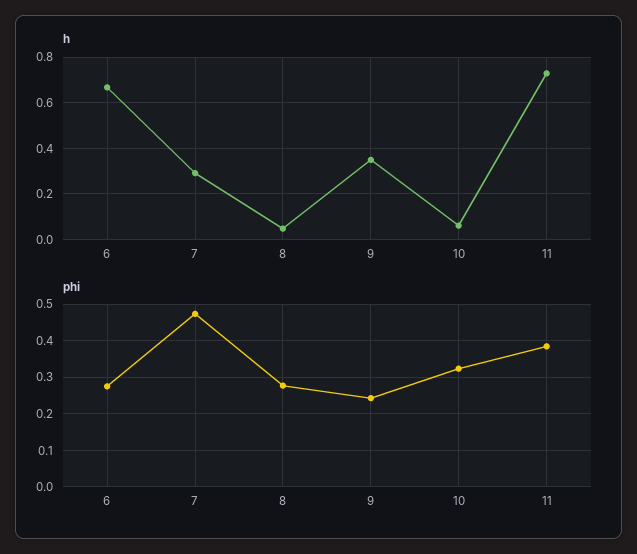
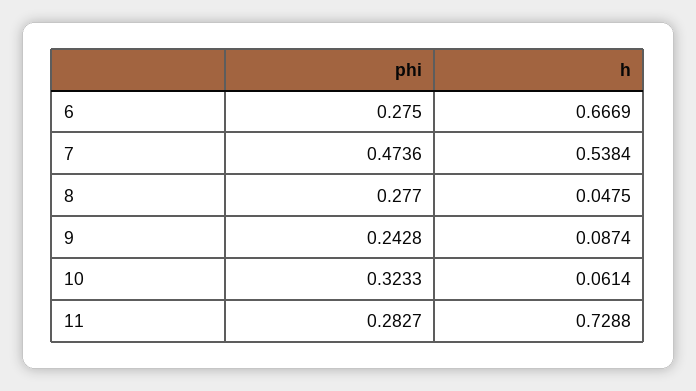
  {
    "h": {
      "6": 0.6669,
-     "7": 0.3,
+     "7": 0.5384,
      "8": 0.0475,
-     "9": 0.35,
+     "9": 0.0874,
      "10": 0.0614,
      "11": 0.7288
    },
    "phi": {
      "6": 0.275,
      "7": 0.4736,
      "8": 0.277,
      "9": 0.2428,
      "10": 0.3233,
-     "11": 0.38
+     "11": 0.2827
    }
  }

